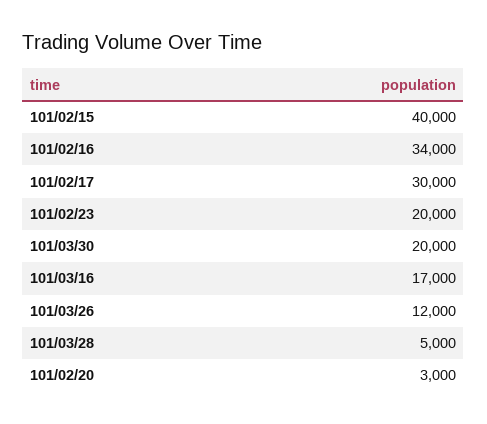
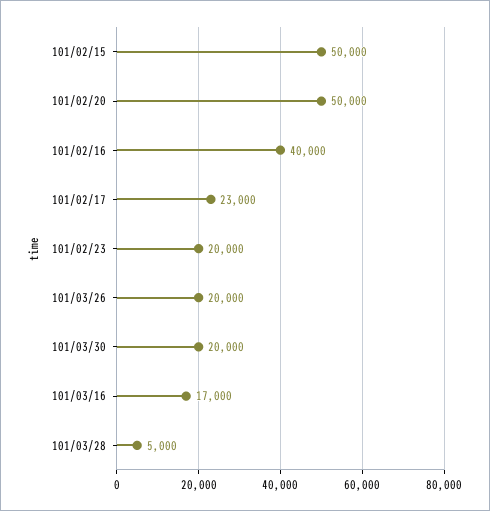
  {
-   "101/02/15": 40000,
+   "101/02/15": 50000,
-   "101/02/16": 34000,
+   "101/02/16": 40000,
-   "101/02/17": 30000,
+   "101/02/17": 23000,
    "101/02/23": 20000,
    "101/03/30": 20000,
    "101/03/16": 17000,
-   "101/03/26": 12000,
+   "101/03/26": 20000,
    "101/03/28": 5000,
-   "101/02/20": 3000
+   "101/02/20": 50000
  }

